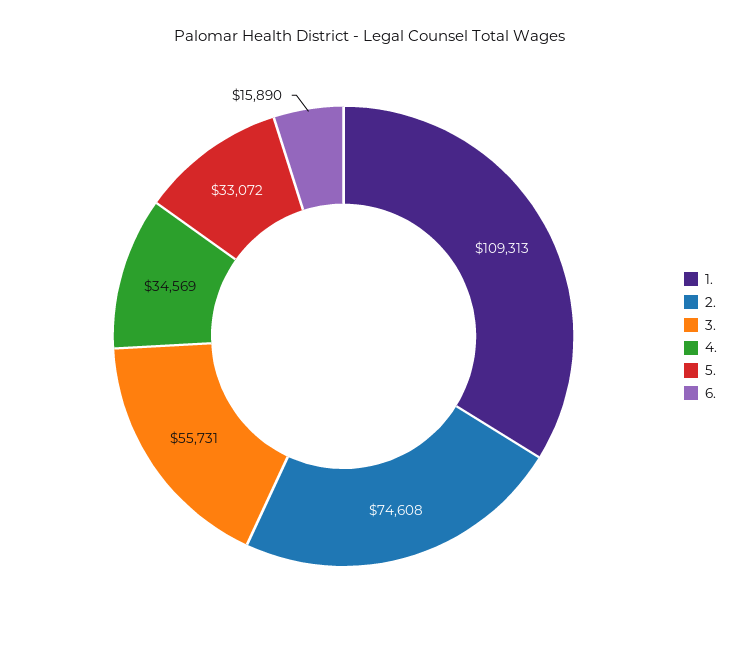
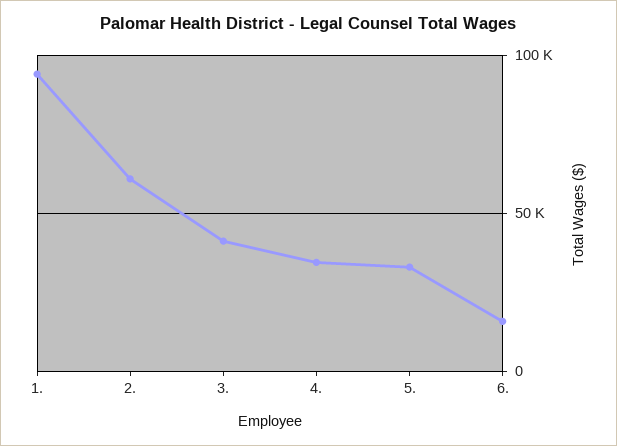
  {
-   "1.": 109313,
+   "1.": 95000,
-   "2.": 74608,
+   "2.": 60000,
-   "3.": 55731,
+   "3.": 40000,
    "4.": 34569,
    "5.": 33072,
    "6.": 15890
  }

